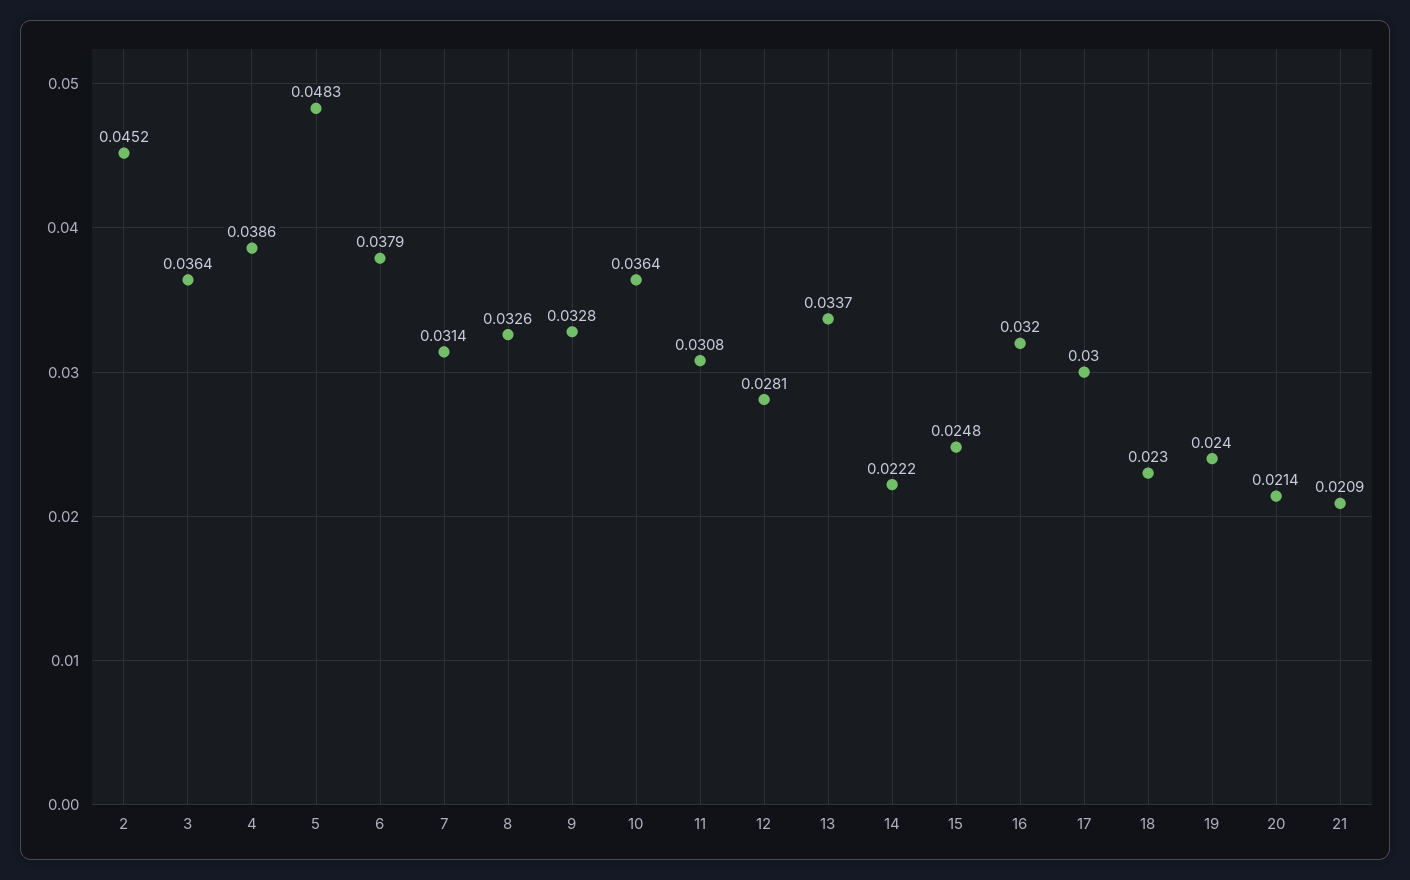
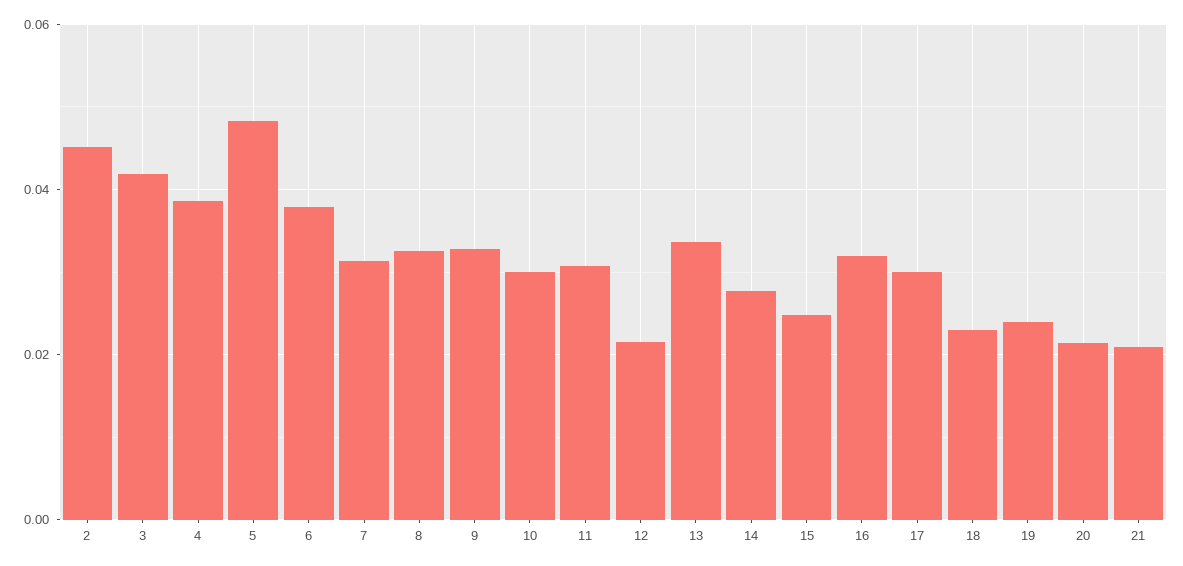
  {
    "2": 0.0452,
-   "3": 0.0364,
+   "3": 0.042,
    "4": 0.0386,
    "5": 0.0483,
    "6": 0.0379,
    "7": 0.0314,
    "8": 0.0326,
    "9": 0.0328,
-   "10": 0.0364,
+   "10": 0.03,
    "11": 0.0308,
-   "12": 0.0281,
+   "12": 0.022,
    "13": 0.0337,
-   "14": 0.0222,
+   "14": 0.028,
    "15": 0.0248,
    "16": 0.032,
    "17": 0.03,
    "18": 0.023,
    "19": 0.024,
    "20": 0.0214,
    "21": 0.0209
  }

